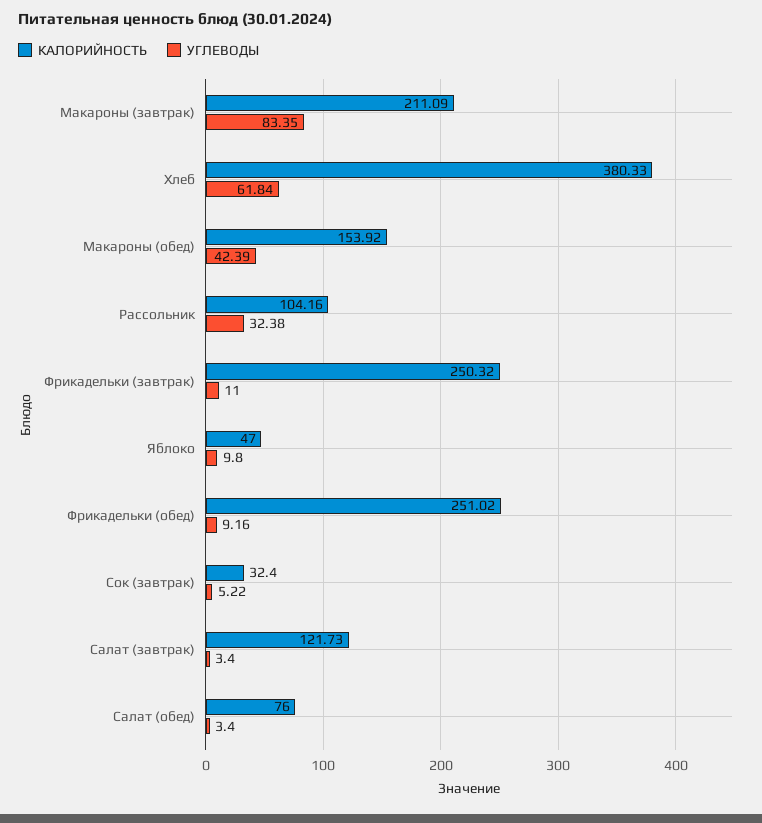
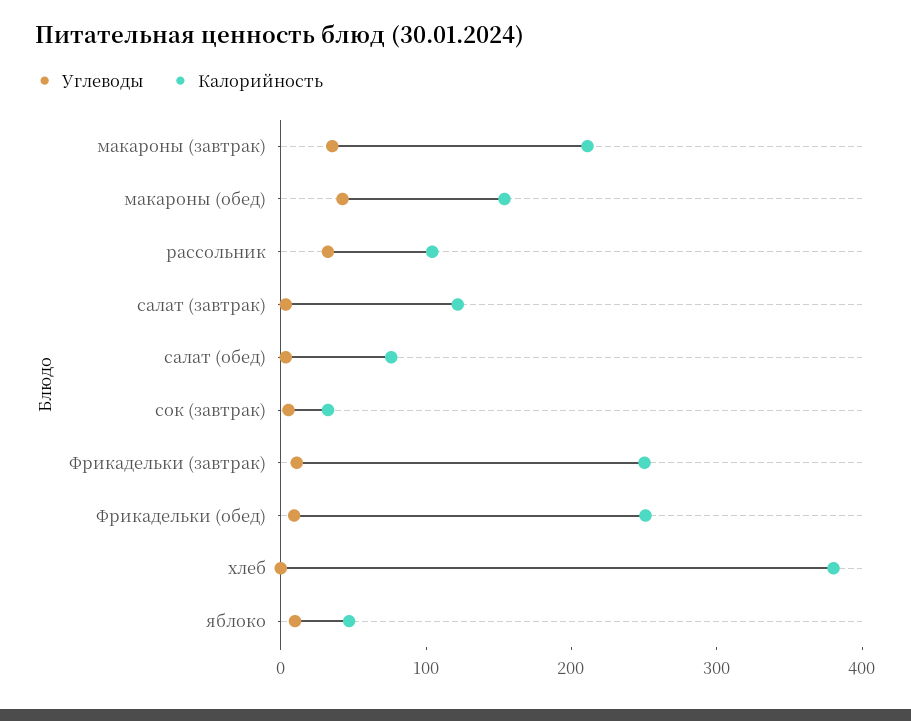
  {
    "КАЛОРИЙНОСТЬ": {
      "Макароны (завтрак)": 211.09,
      "Хлеб": 380.33,
      "Макароны (обед)": 153.92,
      "Рассольник": 104.16,
      "Фрикадельки (завтрак)": 250.32,
      "Яблоко": 47,
      "Фрикадельки (обед)": 251.02,
      "Сок (завтрак)": 32.4,
      "Салат (завтрак)": 121.73,
      "Салат (обед)": 76
    },
    "УГЛЕВОДЫ": {
-     "Макароны (завтрак)": 83.35,
+     "Макароны (завтрак)": 40,
-     "Хлеб": 61.84,
+     "Хлеб": 0,
      "Макароны (обед)": 42.39,
      "Рассольник": 32.38,
      "Фрикадельки (завтрак)": 11,
      "Яблоко": 9.8,
      "Фрикадельки (обед)": 9.16,
      "Сок (завтрак)": 5.22,
      "Салат (завтрак)": 3.4,
      "Салат (обед)": 3.4
    }
  }

